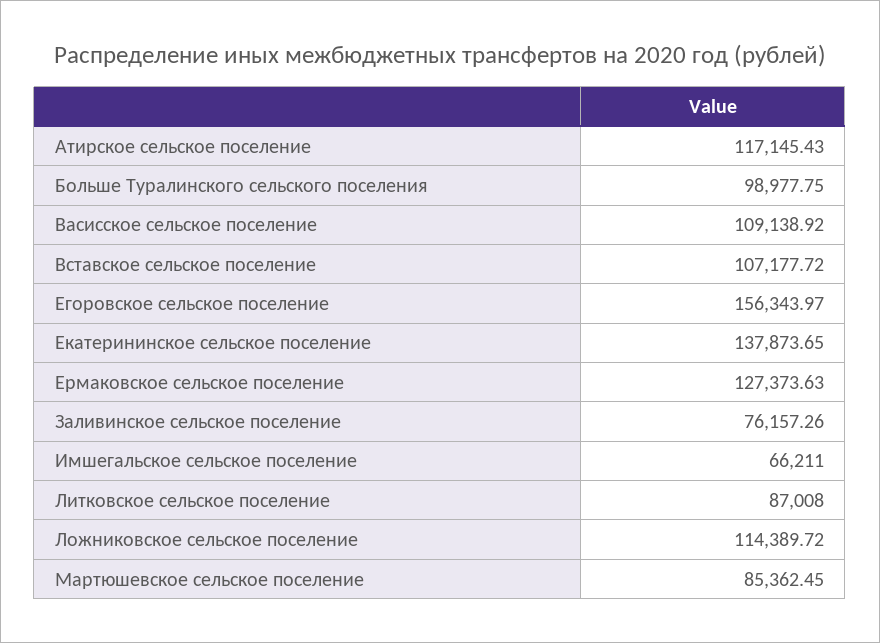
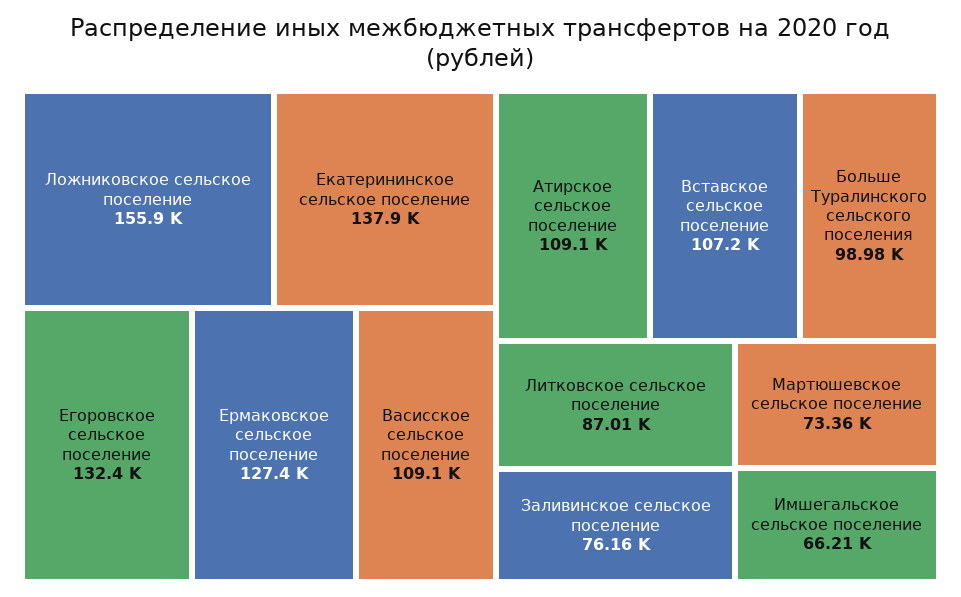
  {
-   "Атирское сельское поселение": 117145.43,
+   "Атирское сельское поселение": 109100,
    "Больше Туралинского сельского поселения": 98977.75,
    "Васисское сельское поселение": 109138.92,
    "Вставское сельское поселение": 107177.72,
-   "Егоровское сельское поселение": 156343.97,
+   "Егоровское сельское поселение": 132400,
    "Екатерининское сельское поселение": 137873.65,
    "Ермаковское сельское поселение": 127373.63,
    "Заливинское сельское поселение": 76157.26,
    "Имшегальское сельское поселение": 66211,
    "Литковское сельское поселение": 87008,
-   "Ложниковское сельское поселение": 114389.72,
+   "Ложниковское сельское поселение": 155900,
-   "Мартюшевское сельское поселение": 85362.45
+   "Мартюшевское сельское поселение": 73360
  }

